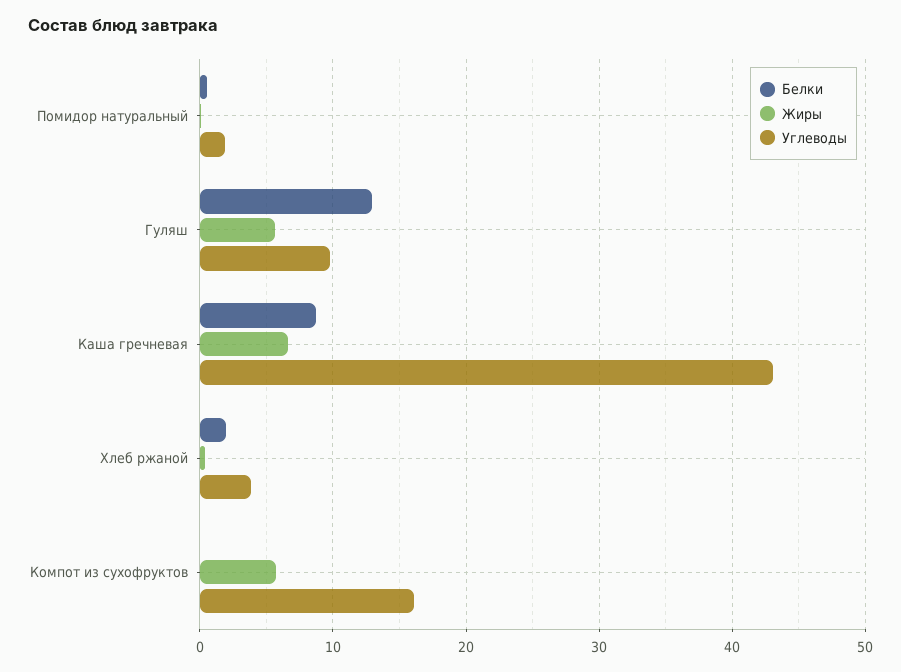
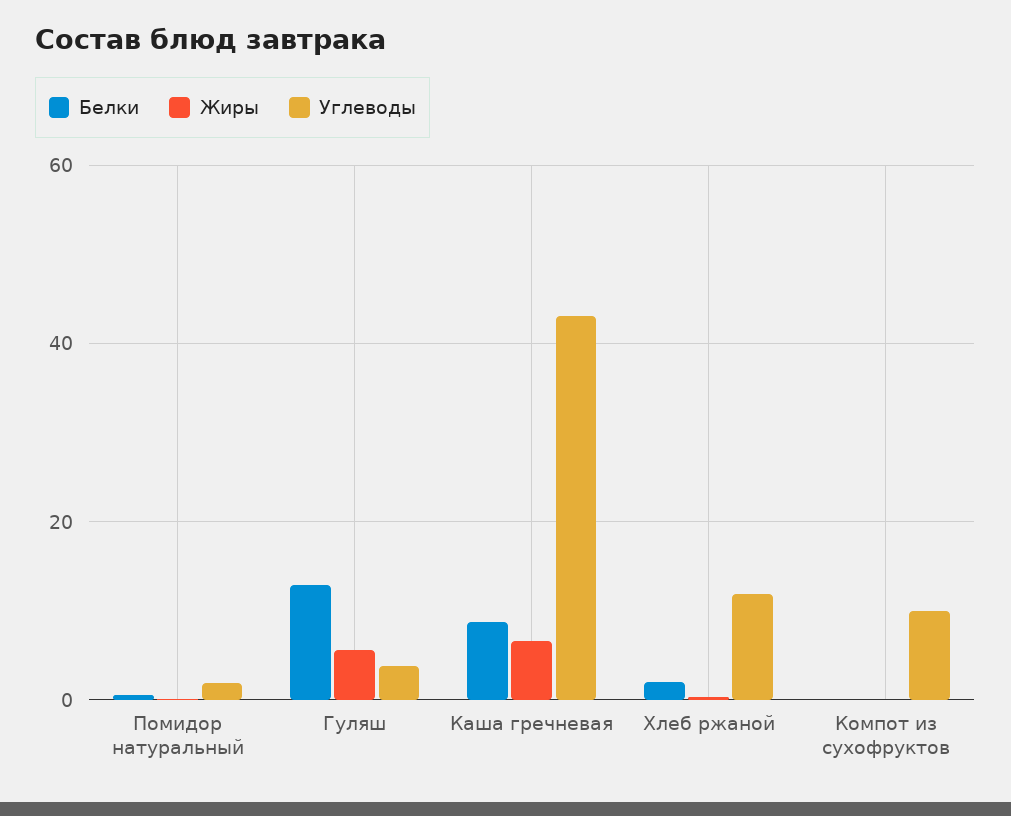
  {
    "Белки": {
      "Помидор натуральный": 1,
      "Гуляш": 13,
      "Каша гречневая": 9,
      "Хлеб ржаной": 2,
      "Компот из сухофруктов": 0
    },
    "Жиры": {
      "Помидор натуральный": 0,
      "Гуляш": 6,
      "Каша гречневая": 7,
      "Хлеб ржаной": 0,
-     "Компот из сухофруктов": 6
+     "Компот из сухофруктов": 0
    },
    "Углеводы": {
      "Помидор натуральный": 2,
-     "Гуляш": 10,
+     "Гуляш": 4,
      "Каша гречневая": 43,
-     "Хлеб ржаной": 4,
+     "Хлеб ржаной": 12,
-     "Компот из сухофруктов": 16
+     "Компот из сухофруктов": 10
    }
  }

